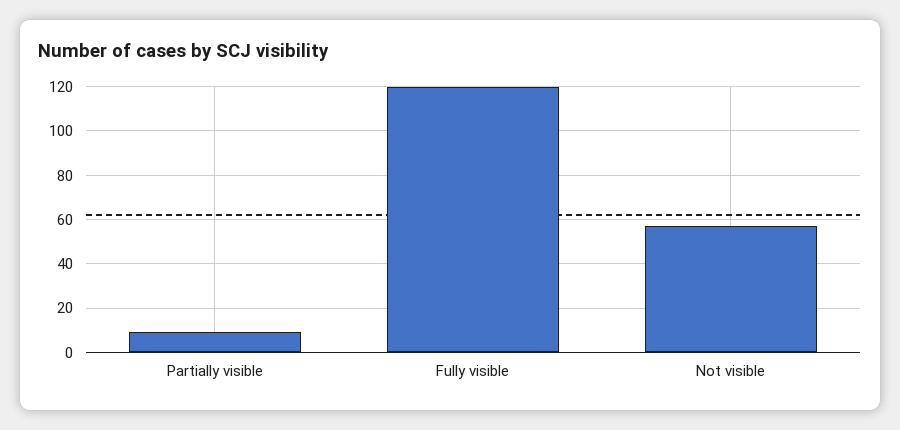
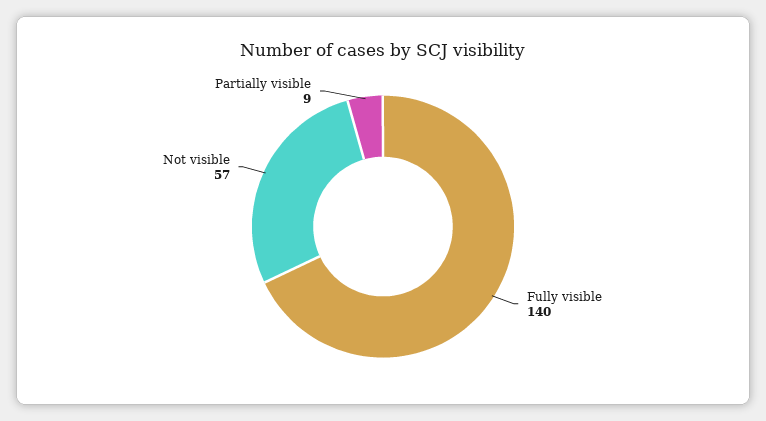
  {
    "Partially visible": 9,
-   "Fully visible": 120,
+   "Fully visible": 140,
    "Not visible": 57
  }

